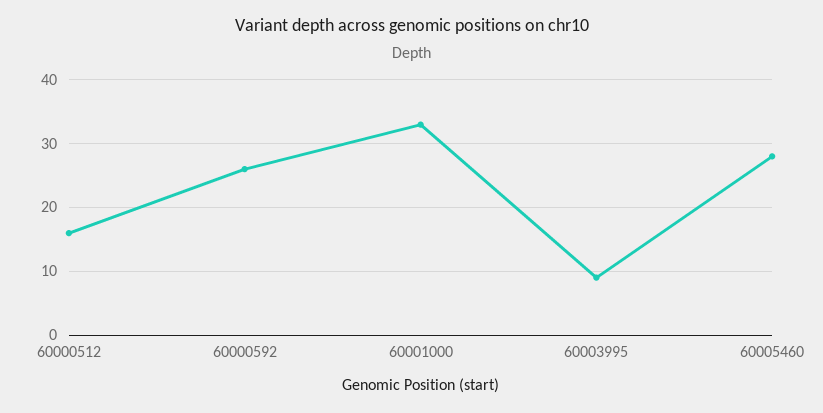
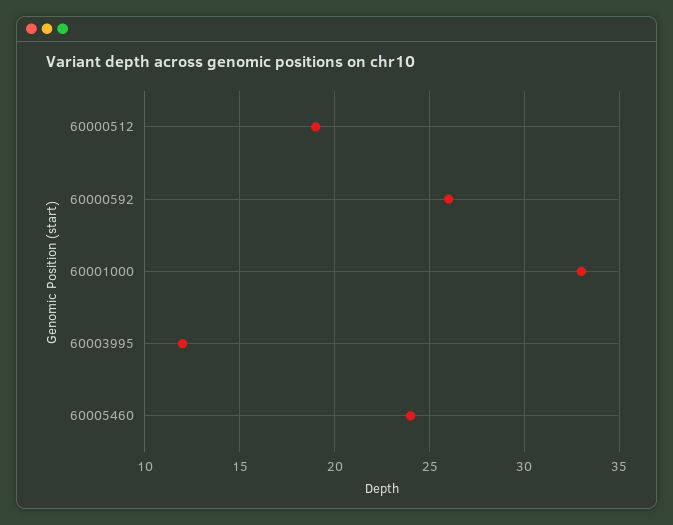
  {
-   "60000512": 16,
+   "60000512": 19,
    "60000592": 26,
    "60001000": 33,
-   "60003995": 9,
+   "60003995": 12,
-   "60005460": 28
+   "60005460": 24
  }

